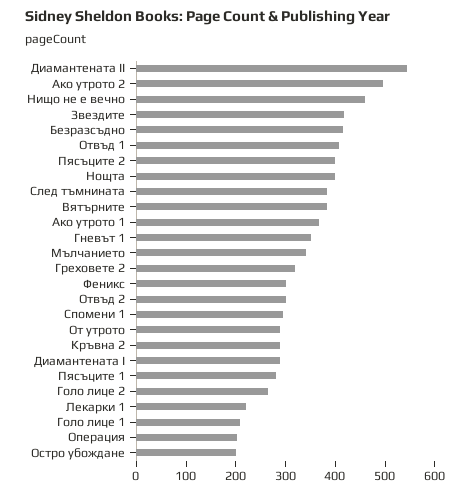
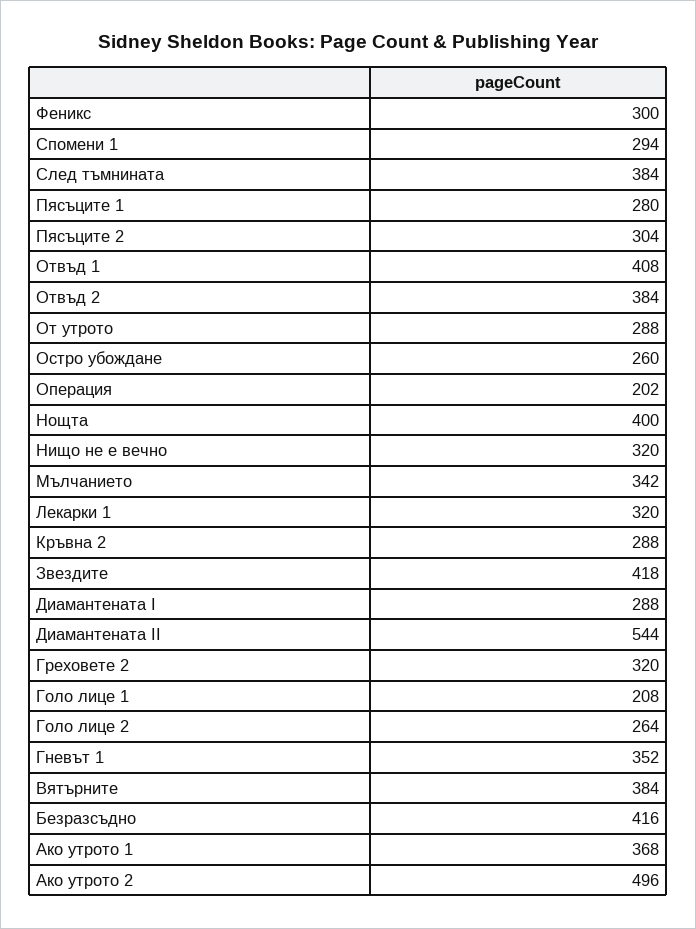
  {
    "Диамантената II": 544,
    "Ако утрото 2": 496,
-   "Нищо не е вечно": 460,
+   "Нищо не е вечно": 320,
    "Звездите": 418,
    "Безразсъдно": 416,
    "Отвъд 1": 408,
-   "Пясъците 2": 400,
+   "Пясъците 2": 304,
    "Нощта": 400,
    "След тъмнината": 384,
    "Вятърните": 384,
    "Ако утрото 1": 368,
    "Гневът 1": 352,
    "Мълчанието": 342,
    "Греховете 2": 320,
    "Феникс": 300,
-   "Отвъд 2": 300,
+   "Отвъд 2": 384,
    "Спомени 1": 294,
    "От утрото": 288,
    "Кръвна 2": 288,
    "Диамантената I": 288,
    "Пясъците 1": 280,
    "Голо лице 2": 264,
-   "Лекарки 1": 220,
+   "Лекарки 1": 320,
    "Голо лице 1": 208,
    "Операция": 202,
-   "Остро убождане": 200
+   "Остро убождане": 260
  }

